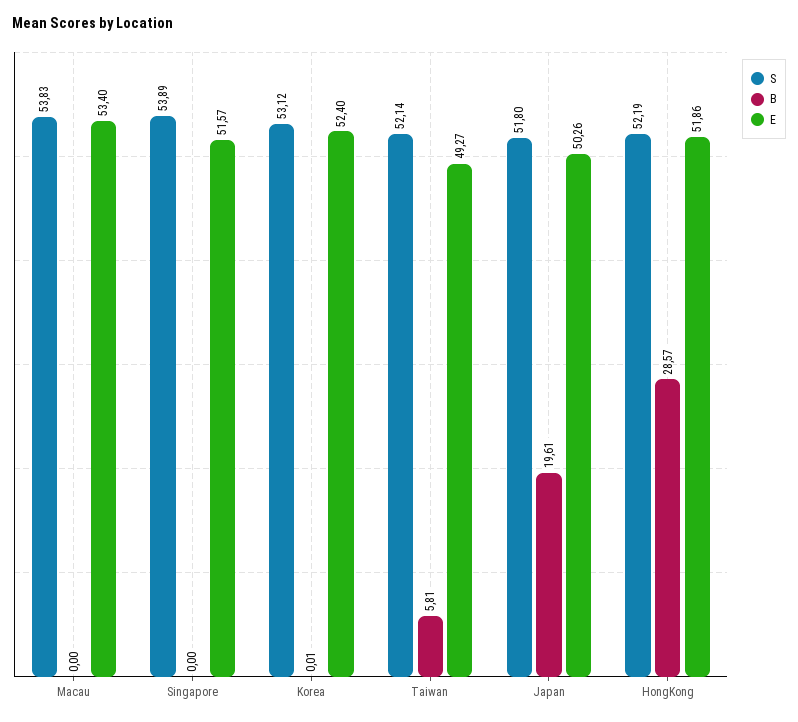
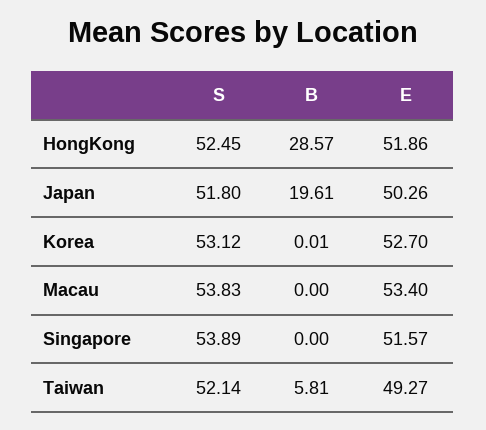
  {
    "S": {
      "Macau": 53.83,
      "Singapore": 53.89,
      "Korea": 53.12,
      "Taiwan": 52.14,
      "Japan": 51.8,
-     "HongKong": 52.19
+     "HongKong": 52.45
    },
    "B": {
      "Macau": 0,
      "Singapore": 0,
      "Korea": 0.01,
      "Taiwan": 5.81,
      "Japan": 19.61,
      "HongKong": 28.57
    },
    "E": {
      "Macau": 53.4,
      "Singapore": 51.57,
-     "Korea": 52.4,
+     "Korea": 52.7,
      "Taiwan": 49.27,
      "Japan": 50.26,
      "HongKong": 51.86
    }
  }

